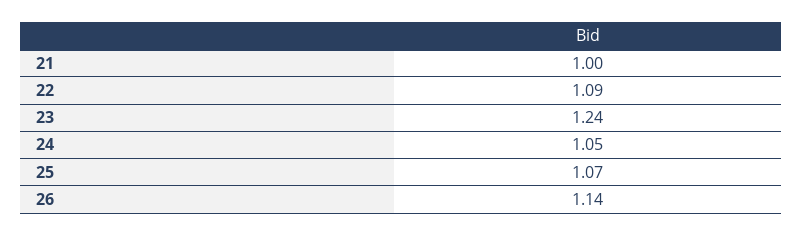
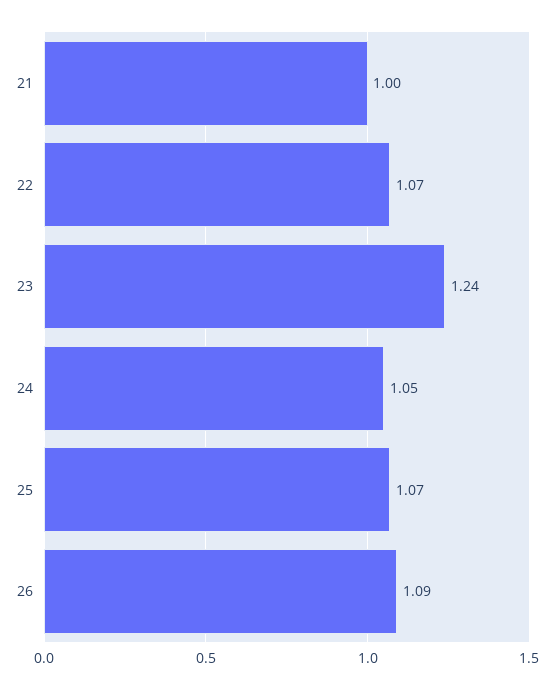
  {
    "21": 1,
-   "22": 1.09,
+   "22": 1.07,
    "23": 1.24,
    "24": 1.05,
    "25": 1.07,
-   "26": 1.14
+   "26": 1.09
  }

